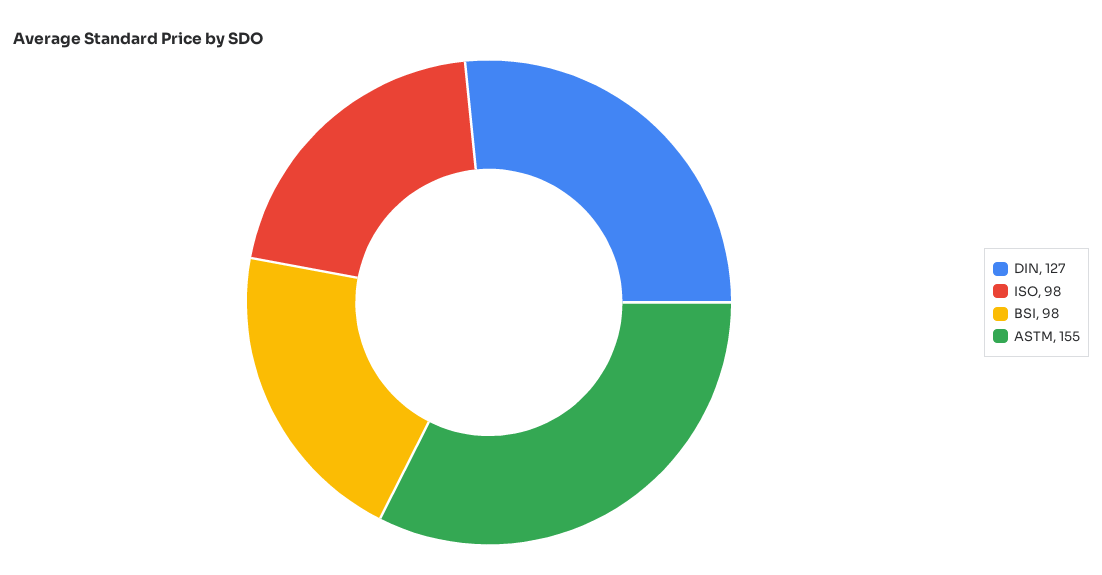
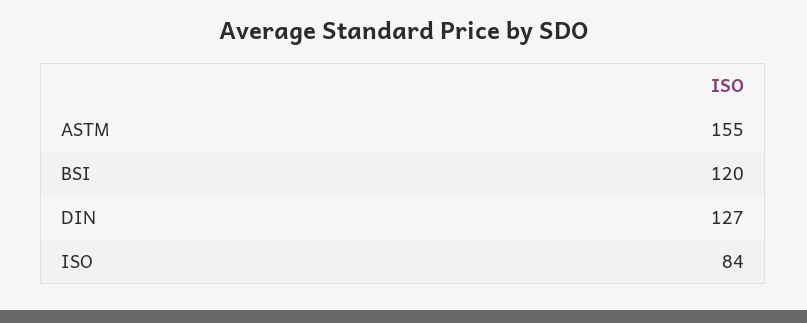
  {
    "DIN": 127,
-   "ISO": 98,
+   "ISO": 84,
-   "BSI": 98,
+   "BSI": 120,
    "ASTM": 155
  }

